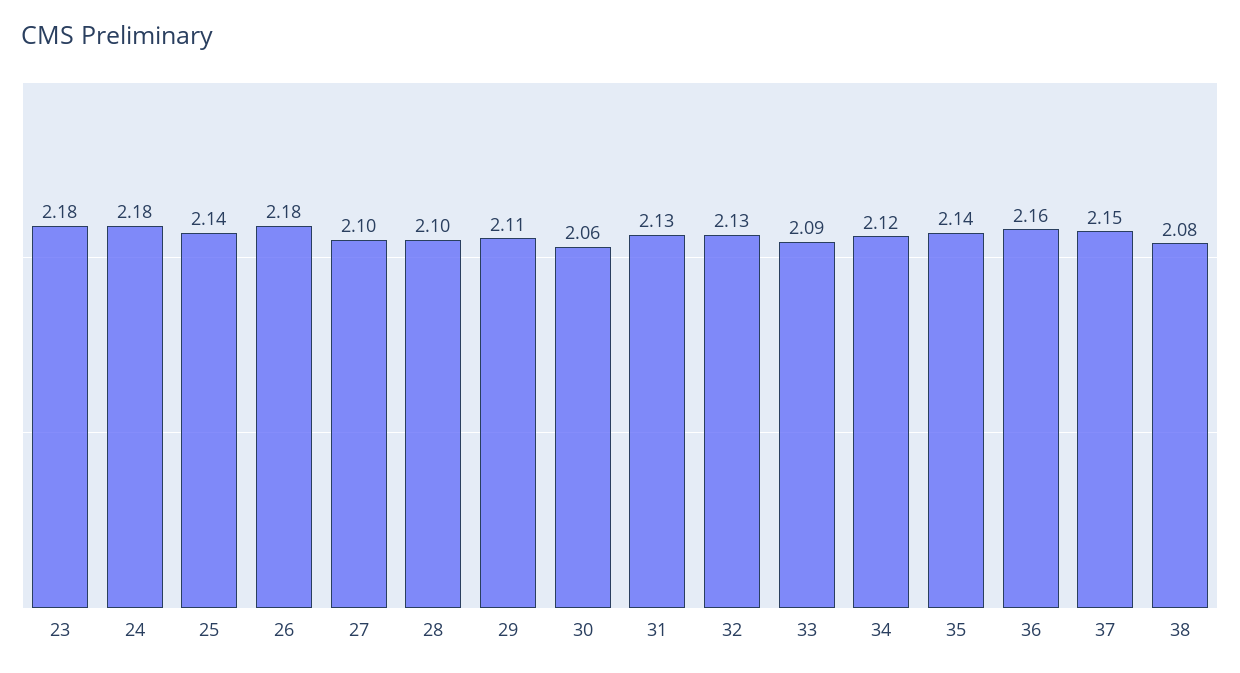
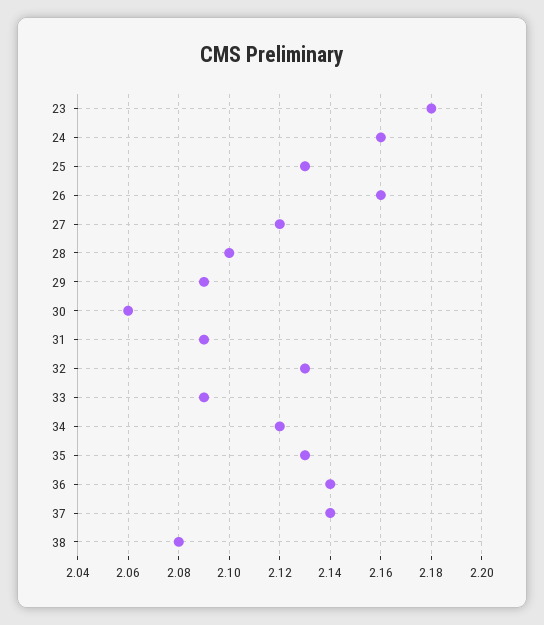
  {
    "23": 2.18,
-   "24": 2.18,
+   "24": 2.16,
-   "25": 2.14,
+   "25": 2.13,
-   "26": 2.18,
+   "26": 2.16,
-   "27": 2.1,
+   "27": 2.12,
    "28": 2.1,
-   "29": 2.11,
+   "29": 2.09,
    "30": 2.06,
-   "31": 2.13,
+   "31": 2.09,
    "32": 2.13,
    "33": 2.09,
    "34": 2.12,
-   "35": 2.14,
+   "35": 2.13,
-   "36": 2.16,
+   "36": 2.14,
-   "37": 2.15,
+   "37": 2.14,
    "38": 2.08
  }

